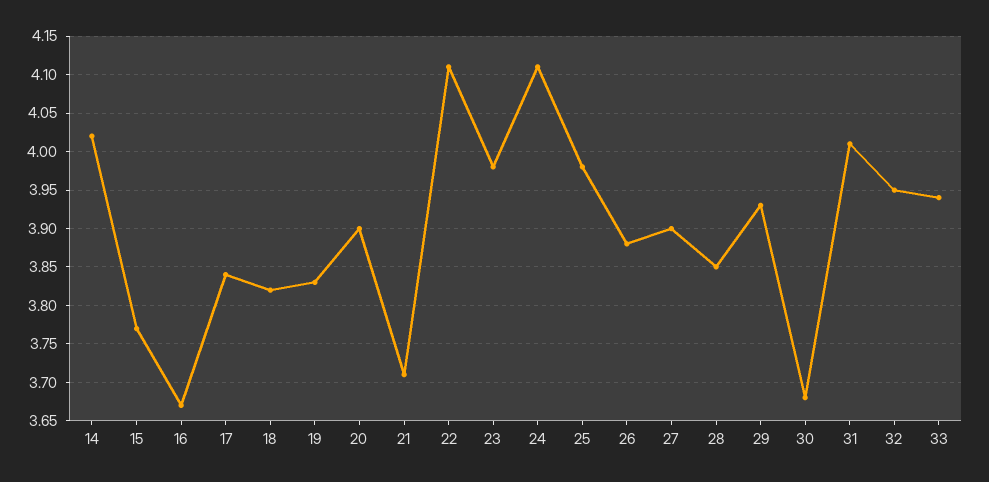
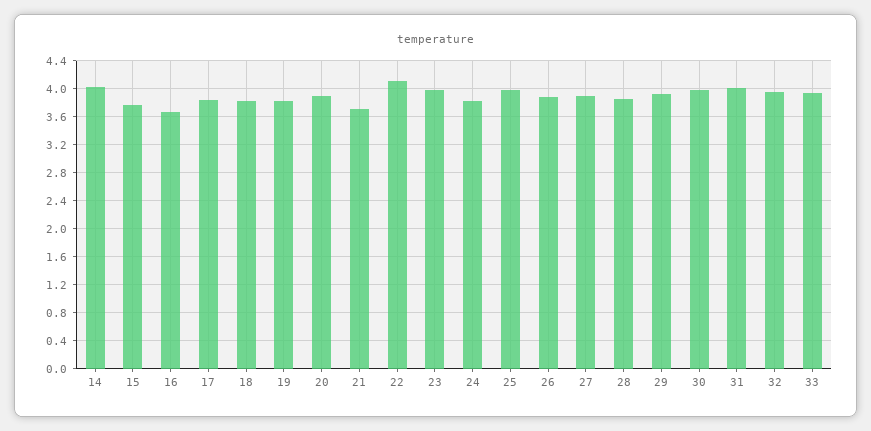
  {
    "14": 4.02,
    "15": 3.77,
    "16": 3.67,
    "17": 3.84,
    "18": 3.82,
    "19": 3.83,
    "20": 3.9,
    "21": 3.71,
    "22": 4.11,
    "23": 3.98,
-   "24": 4.11,
+   "24": 3.8,
    "25": 3.98,
    "26": 3.88,
    "27": 3.9,
    "28": 3.85,
    "29": 3.93,
-   "30": 3.68,
+   "30": 4,
    "31": 4.01,
    "32": 3.95,
    "33": 3.94
  }

